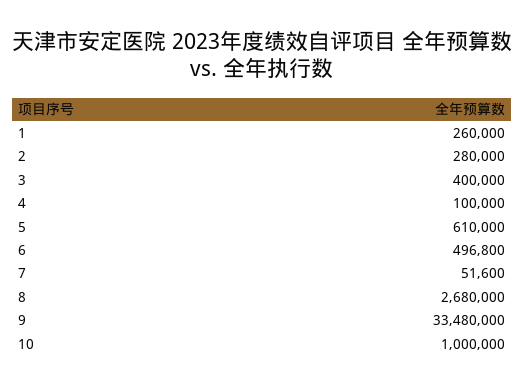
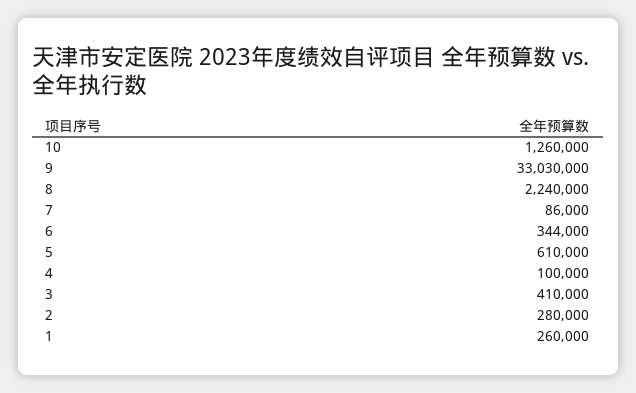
  {
    "1": 260000,
    "2": 280000,
-   "3": 400000,
+   "3": 410000,
    "4": 100000,
    "5": 610000,
-   "6": 496800,
+   "6": 344000,
-   "7": 51600,
+   "7": 86000,
-   "8": 2680000,
+   "8": 2240000,
-   "9": 33480000,
+   "9": 33030000,
-   "10": 1000000
+   "10": 1260000
  }

